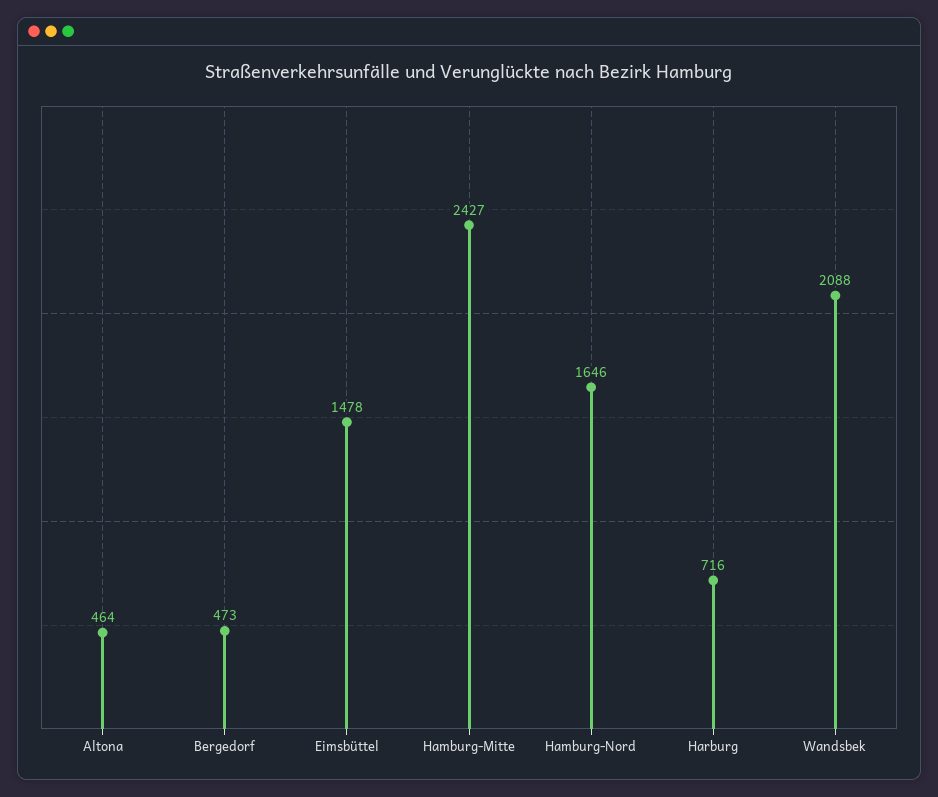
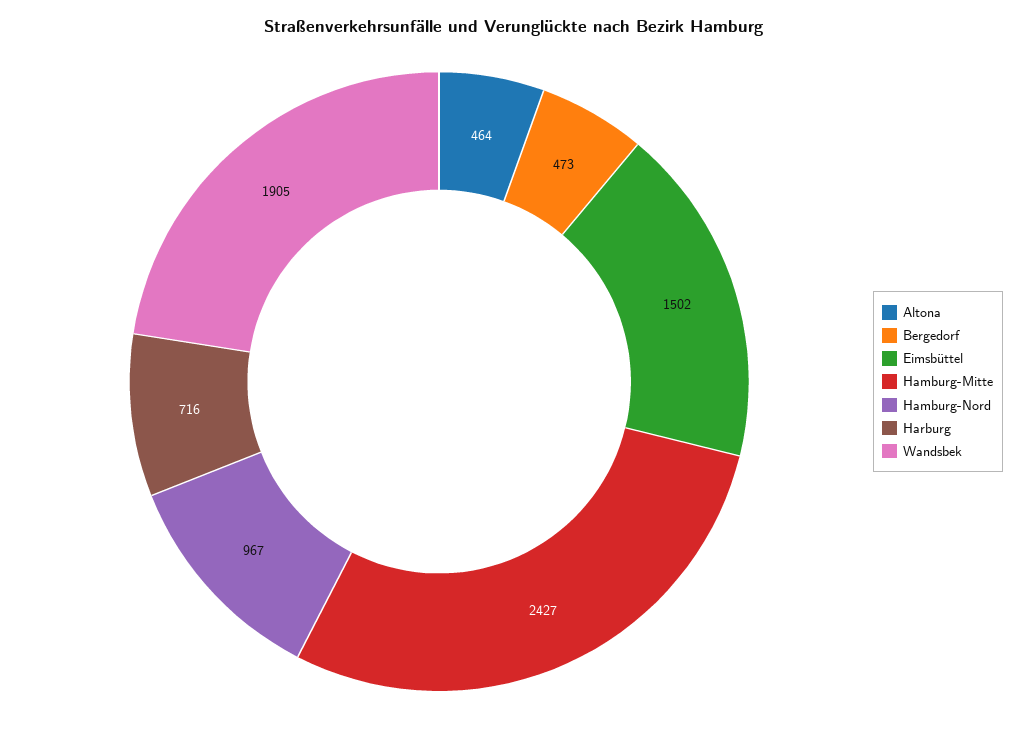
  {
    "Altona": 464,
    "Bergedorf": 473,
-   "Eimsbüttel": 1478,
+   "Eimsbüttel": 1502,
    "Hamburg-Mitte": 2427,
-   "Hamburg-Nord": 1646,
+   "Hamburg-Nord": 967,
    "Harburg": 716,
-   "Wandsbek": 2088
+   "Wandsbek": 1905
  }

